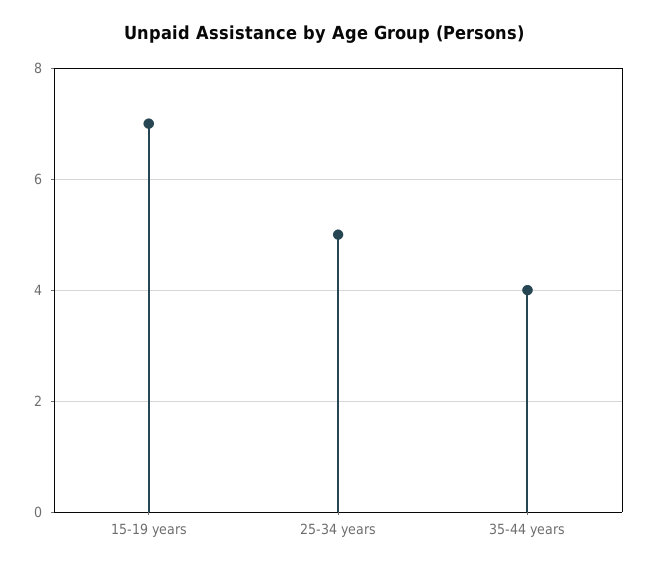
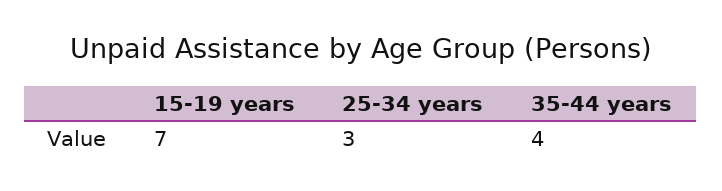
  {
    "15-19 years": 7,
-   "25-34 years": 5,
+   "25-34 years": 3,
    "35-44 years": 4
  }

